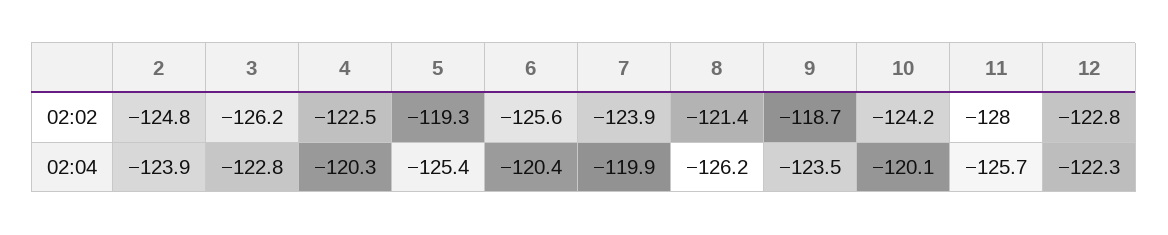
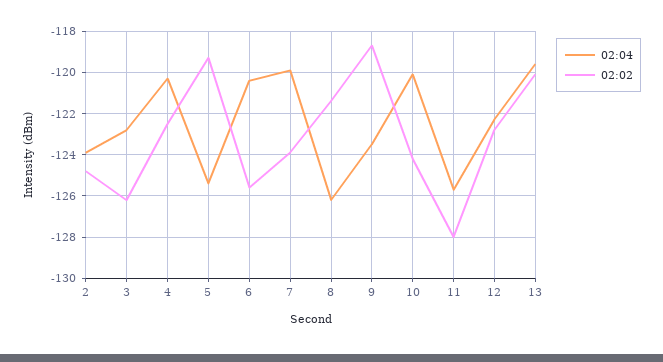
  {
    "02:02": {
      "2": -124.8,
      "3": -126.2,
      "4": -122.5,
      "5": -119.3,
      "6": -125.6,
      "7": -123.9,
      "8": -121.4,
      "9": -118.7,
      "10": -124.2,
      "11": -128,
-     "12": -122.8
+     "12": -122.8,
+     "13": -120
    },
    "02:04": {
      "2": -123.9,
      "3": -122.8,
      "4": -120.3,
      "5": -125.4,
      "6": -120.4,
      "7": -119.9,
      "8": -126.2,
      "9": -123.5,
      "10": -120.1,
      "11": -125.7,
-     "12": -122.3
+     "12": -122.3,
+     "13": -119.5
    }
  }

